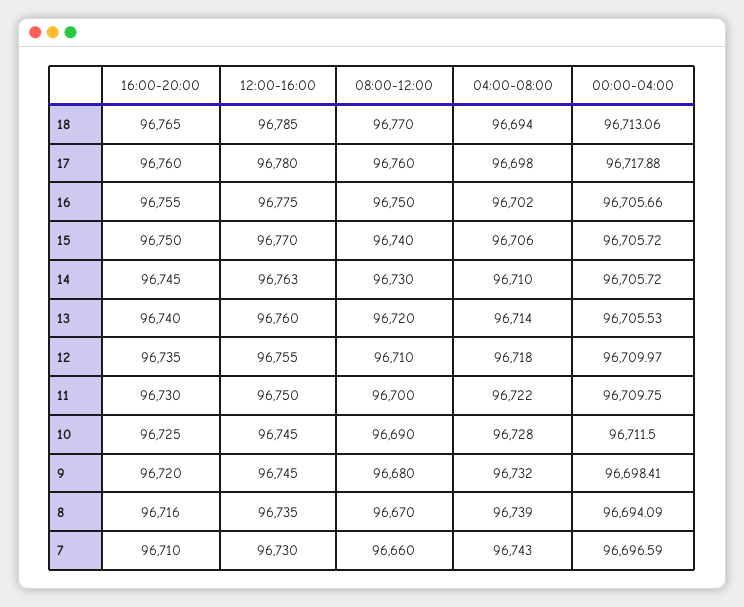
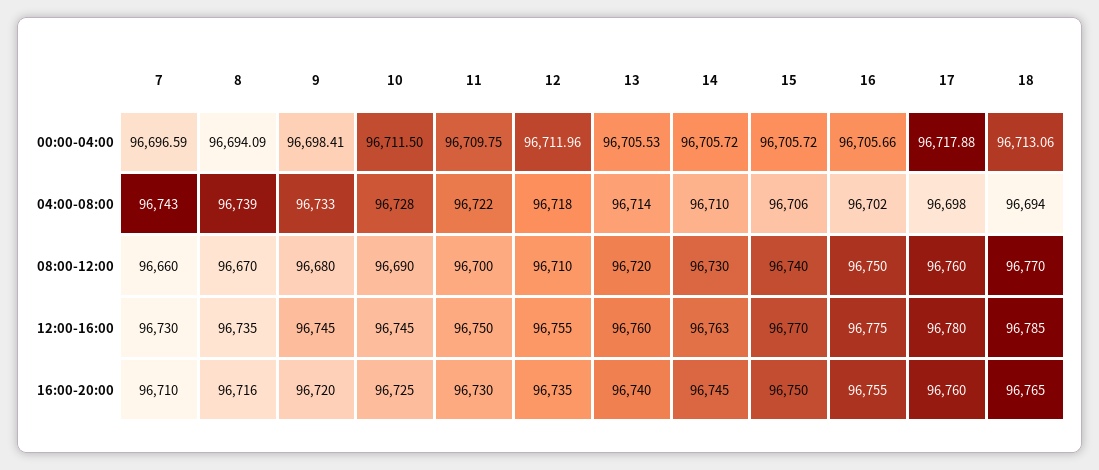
  {
    "16:00-20:00": {
      "18": 96765,
      "17": 96760,
      "16": 96755,
      "15": 96750,
      "14": 96745,
      "13": 96740,
      "12": 96735,
      "11": 96730,
      "10": 96725,
      "9": 96720,
      "8": 96716,
      "7": 96710
    },
    "12:00-16:00": {
      "18": 96785,
      "17": 96780,
      "16": 96775,
      "15": 96770,
      "14": 96763,
      "13": 96760,
      "12": 96755,
      "11": 96750,
      "10": 96745,
      "9": 96745,
      "8": 96735,
      "7": 96730
    },
    "08:00-12:00": {
      "18": 96770,
      "17": 96760,
      "16": 96750,
      "15": 96740,
      "14": 96730,
      "13": 96720,
      "12": 96710,
      "11": 96700,
      "10": 96690,
      "9": 96680,
      "8": 96670,
      "7": 96660
    },
    "04:00-08:00": {
      "18": 96694,
      "17": 96698,
      "16": 96702,
      "15": 96706,
      "14": 96710,
      "13": 96714,
      "12": 96718,
      "11": 96722,
      "10": 96728,
-     "9": 96732,
+     "9": 96733,
      "8": 96739,
      "7": 96743
    },
    "00:00-04:00": {
      "18": 96713.06,
      "17": 96717.88,
      "16": 96705.66,
      "15": 96705.72,
      "14": 96705.72,
      "13": 96705.53,
-     "12": 96709.97,
+     "12": 96711.96,
      "11": 96709.75,
      "10": 96711.5,
      "9": 96698.41,
      "8": 96694.09,
      "7": 96696.59
    }
  }

